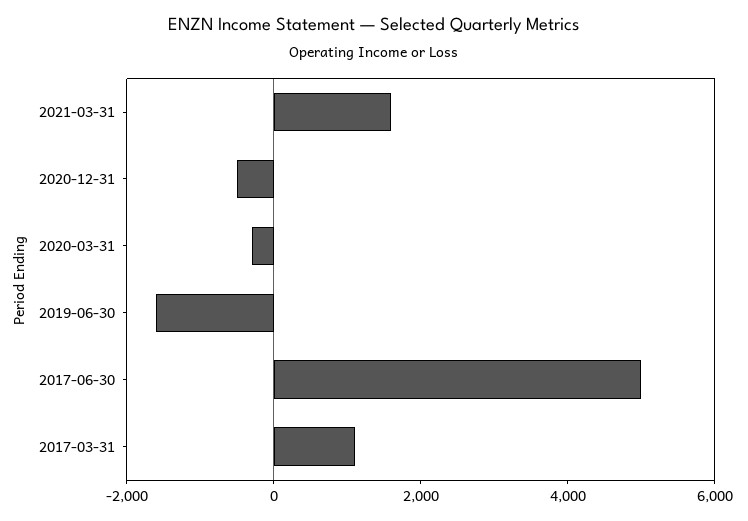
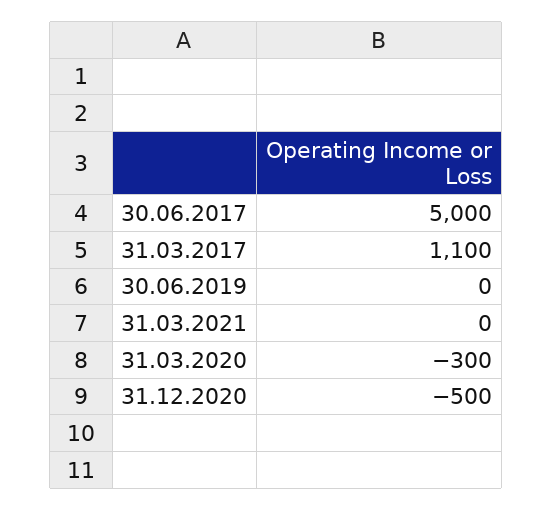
  {
-   "2021-03-31": 1500,
+   "2021-03-31": 0,
    "2020-12-31": -500,
    "2020-03-31": -300,
-   "2019-06-30": -1500,
+   "2019-06-30": 0,
    "2017-06-30": 5000,
    "2017-03-31": 1100
  }

